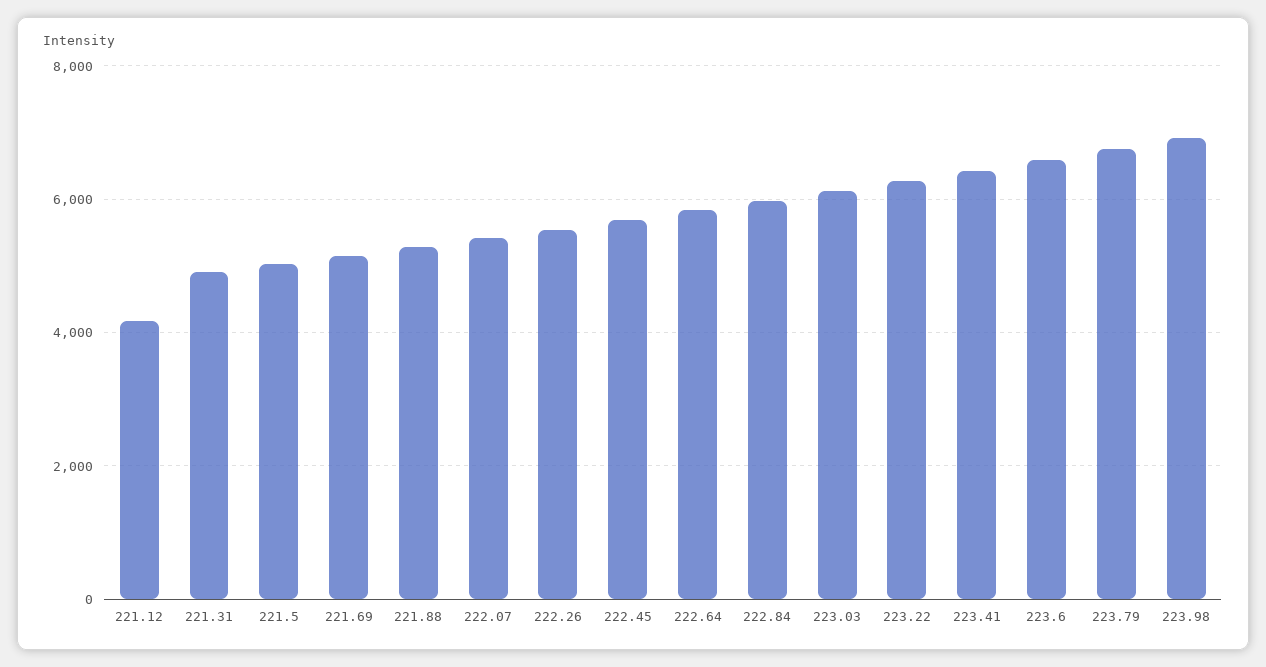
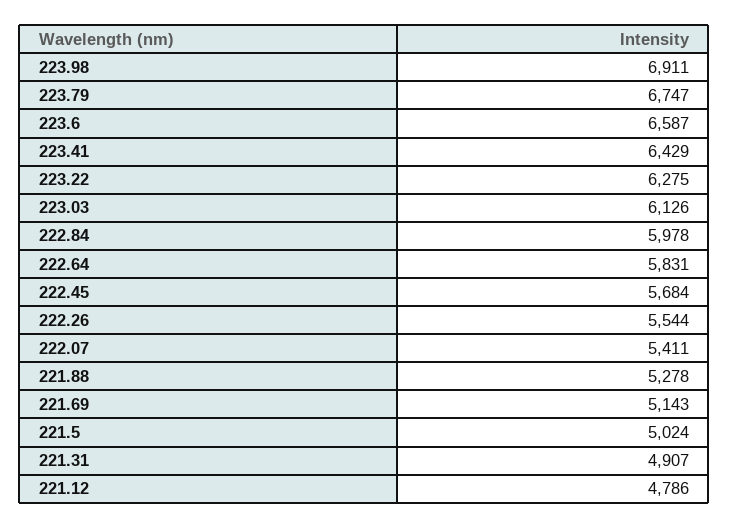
  {
-   "221.12": 4200,
+   "221.12": 4786,
    "221.31": 4907,
    "221.5": 5024,
    "221.69": 5143,
    "221.88": 5278,
    "222.07": 5411,
    "222.26": 5544,
    "222.45": 5684,
    "222.64": 5831,
    "222.84": 5978,
    "223.03": 6126,
    "223.22": 6275,
    "223.41": 6429,
    "223.6": 6587,
    "223.79": 6747,
    "223.98": 6911
  }

